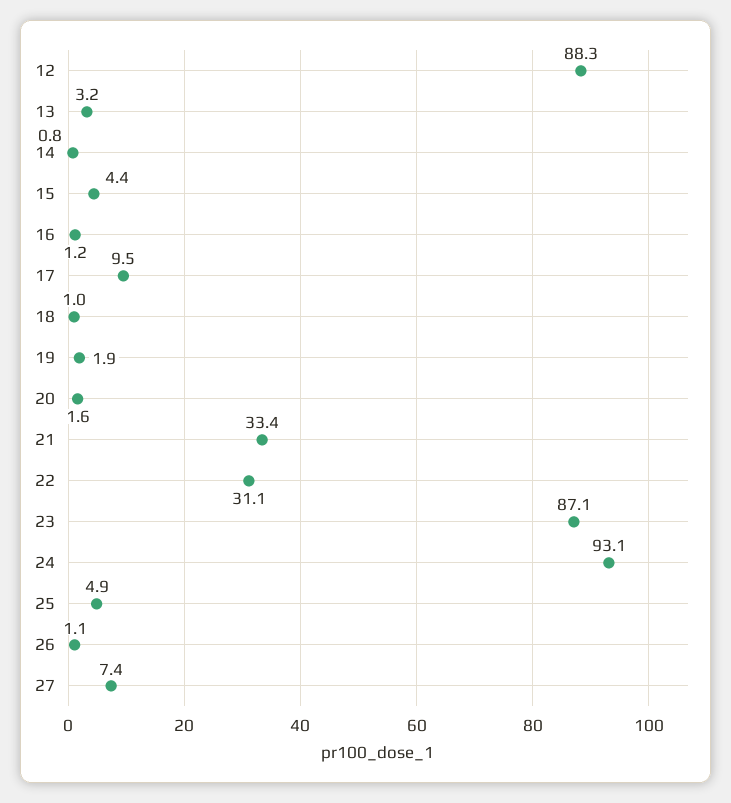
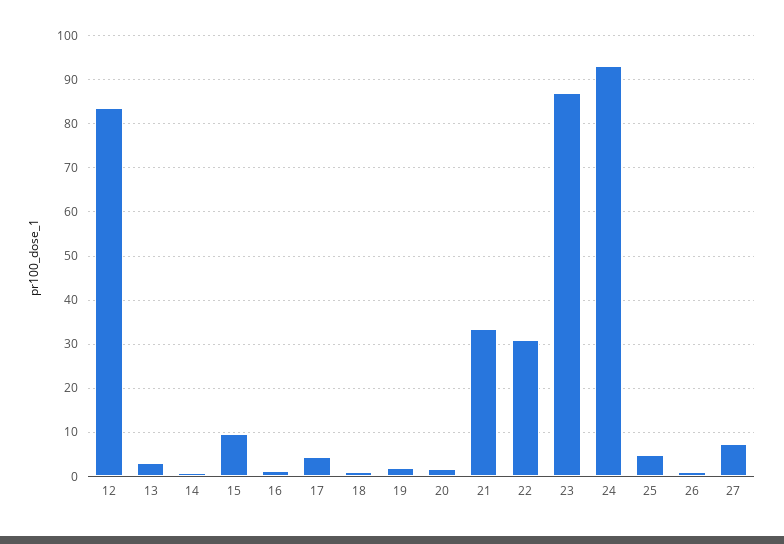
  {
-   "12": 88.3,
+   "12": 84,
    "13": 3.2,
    "14": 0.8,
-   "15": 4.4,
+   "15": 10,
    "16": 1.2,
-   "17": 9.5,
+   "17": 4,
    "18": 1,
    "19": 1.9,
    "20": 1.6,
    "21": 33.4,
    "22": 31.1,
    "23": 87.1,
    "24": 93.1,
    "25": 4.9,
    "26": 1.1,
    "27": 7.4
  }

